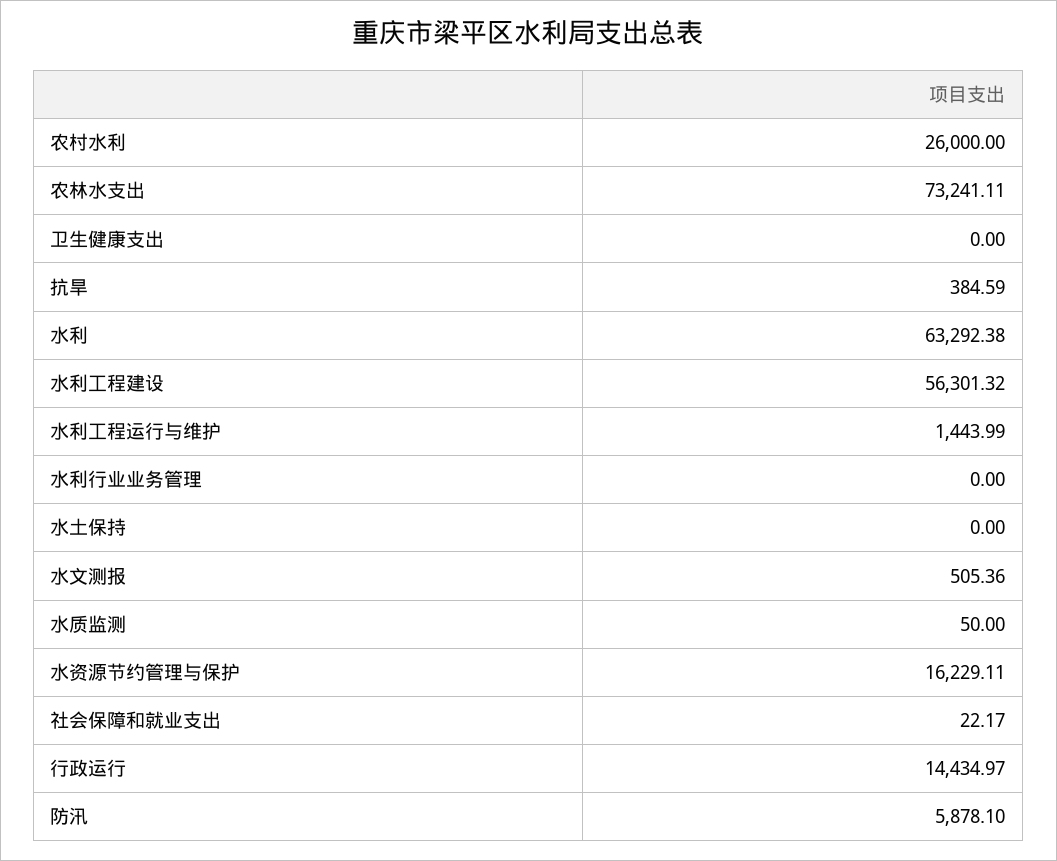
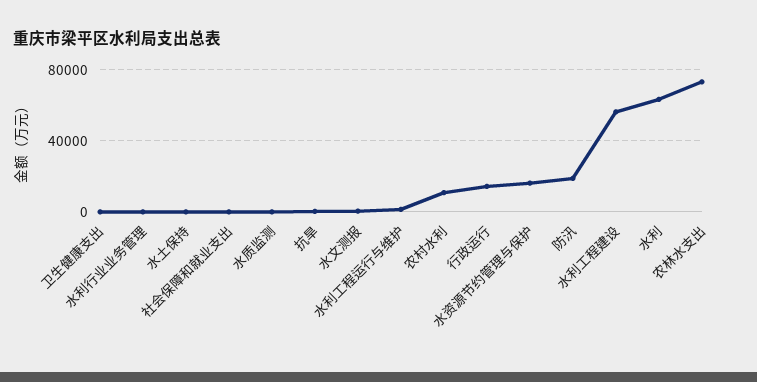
  {
-   "农村水利": 26000,
+   "农村水利": 10000,
    "农林水支出": 73241.11,
    "卫生健康支出": 0,
    "抗旱": 384.59,
    "水利": 63292.38,
    "水利工程建设": 56301.32,
    "水利工程运行与维护": 1443.99,
    "水利行业业务管理": 0,
    "水土保持": 0,
    "水文测报": 505.36,
    "水质监测": 50,
    "水资源节约管理与保护": 16229.11,
    "社会保障和就业支出": 22.17,
    "行政运行": 14434.97,
-   "防汛": 5878.1
+   "防汛": 20000
  }

